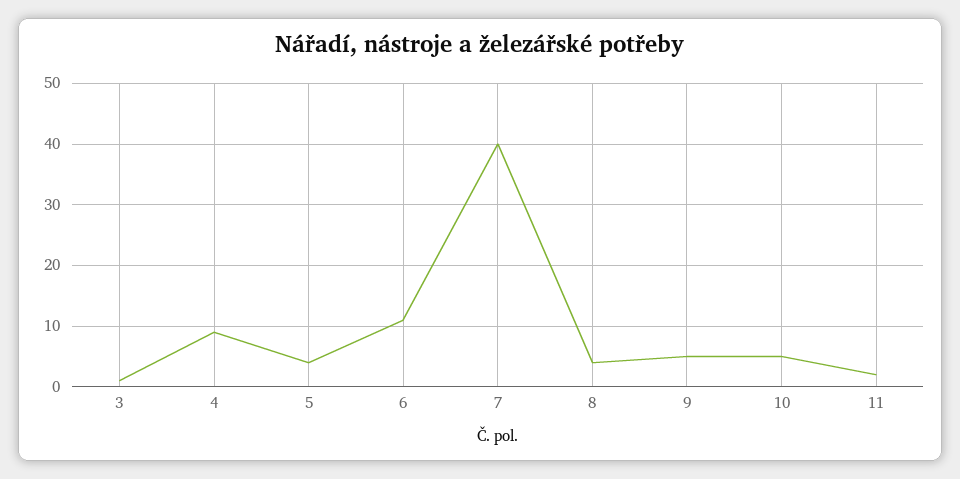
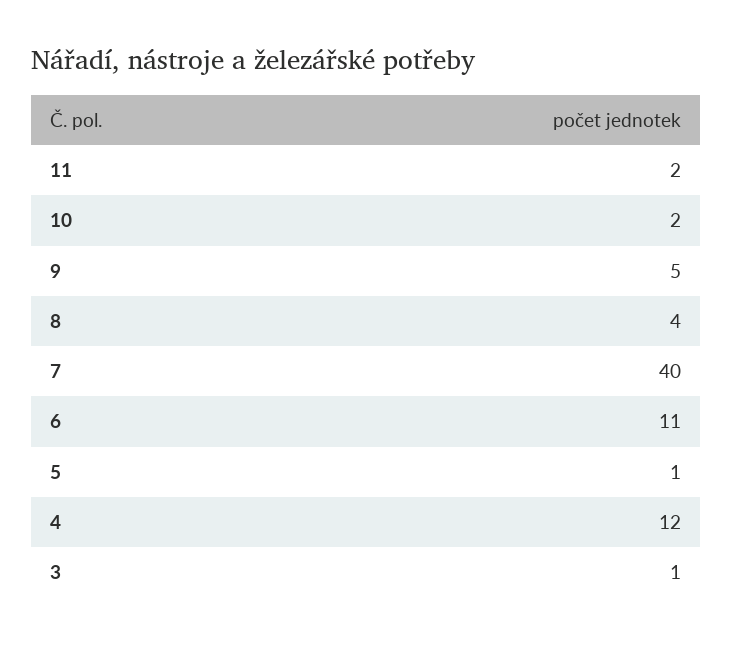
  {
    "3": 1,
-   "4": 9,
+   "4": 12,
-   "5": 4,
+   "5": 1,
    "6": 11,
    "7": 40,
    "8": 4,
    "9": 5,
-   "10": 5,
+   "10": 2,
    "11": 2
  }

